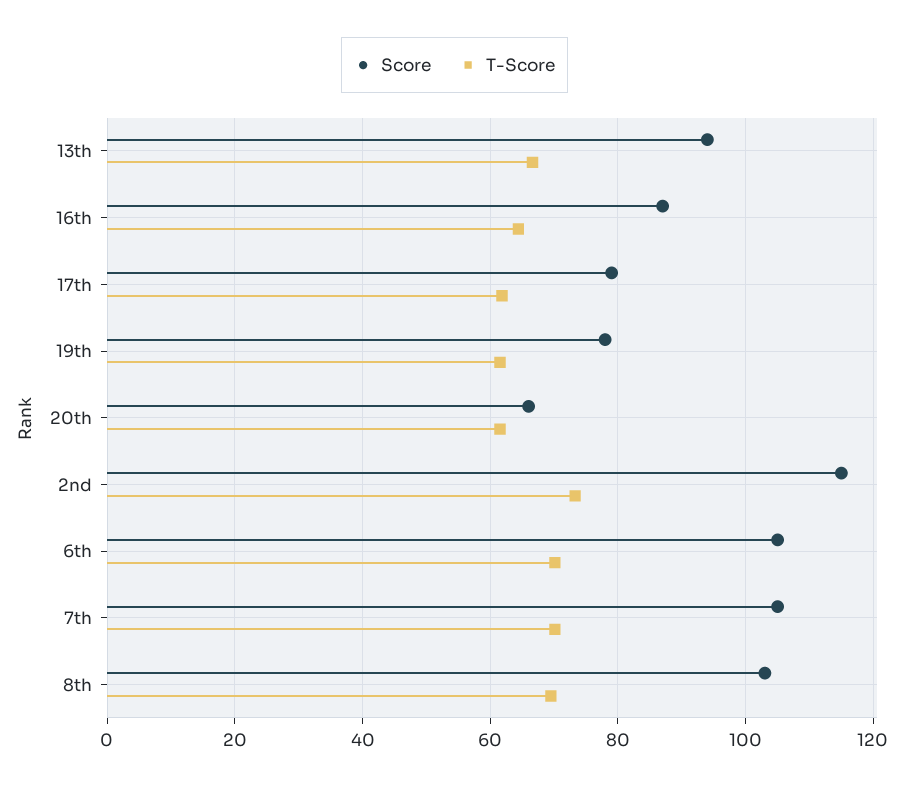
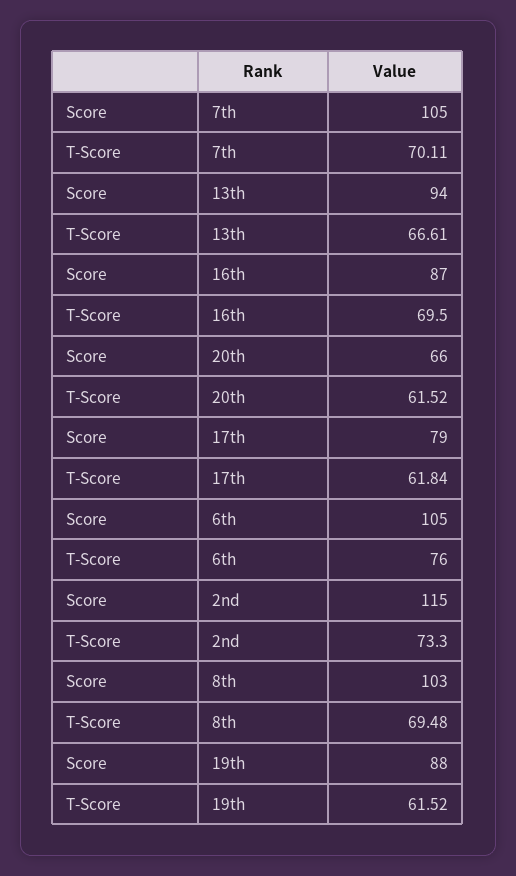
  {
    "Score": {
      "13th": 94,
      "16th": 87,
      "17th": 79,
-     "19th": 78,
+     "19th": 88,
      "20th": 66,
      "2nd": 115,
      "6th": 105,
      "7th": 105,
      "8th": 103
    },
    "T-Score": {
      "13th": 66.61,
-     "16th": 64,
+     "16th": 69.5,
      "17th": 61.84,
      "19th": 61.52,
      "20th": 61.52,
      "2nd": 73.3,
-     "6th": 70,
+     "6th": 76,
      "7th": 70.11,
      "8th": 69.48
    }
  }

